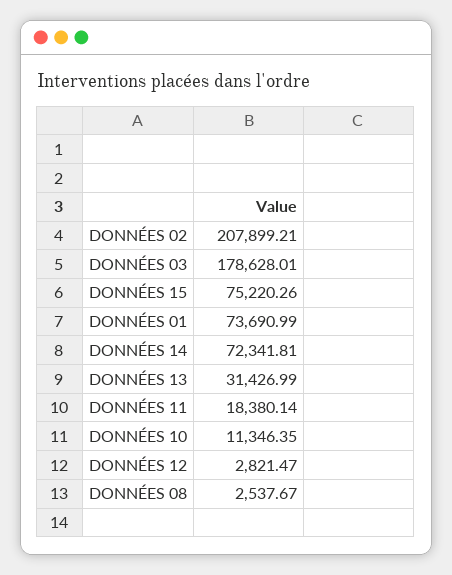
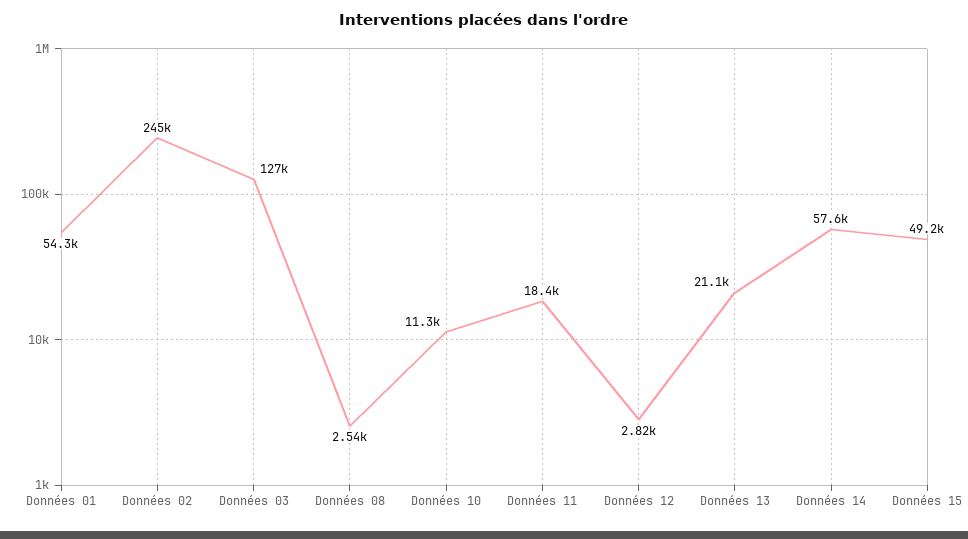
  {
-   "DONNÉES 02": 207899.21,
+   "DONNÉES 02": 245000,
-   "DONNÉES 03": 178628.01,
+   "DONNÉES 03": 127000,
-   "DONNÉES 15": 75220.26,
+   "DONNÉES 15": 49200,
-   "DONNÉES 01": 73690.99,
+   "DONNÉES 01": 54300,
-   "DONNÉES 14": 72341.81,
+   "DONNÉES 14": 57600,
-   "DONNÉES 13": 31426.99,
+   "DONNÉES 13": 21100,
    "DONNÉES 11": 18380.14,
    "DONNÉES 10": 11346.35,
    "DONNÉES 12": 2821.47,
    "DONNÉES 08": 2537.67
  }

